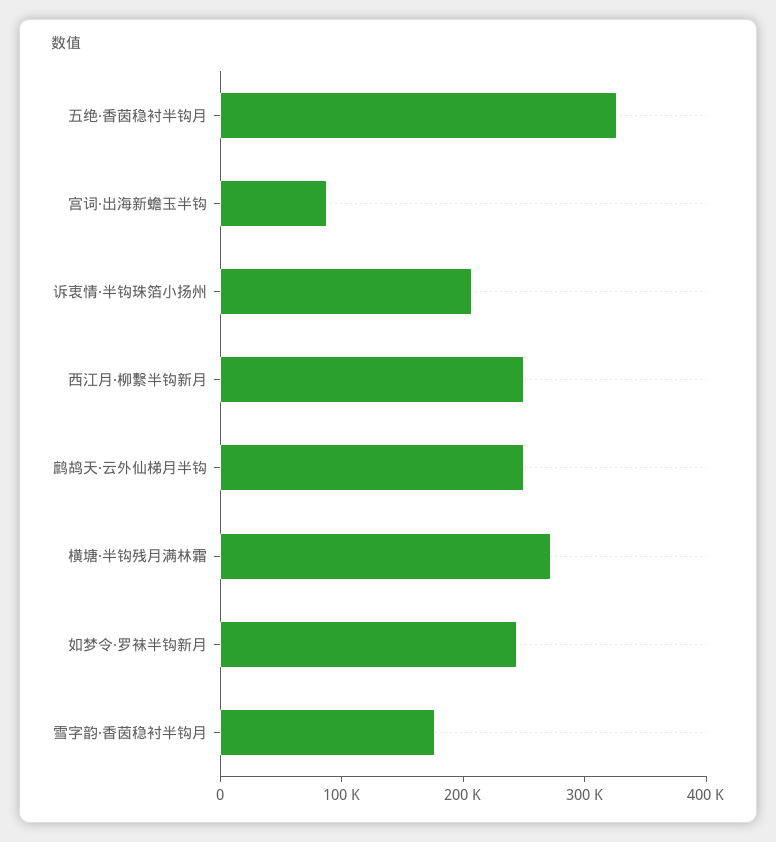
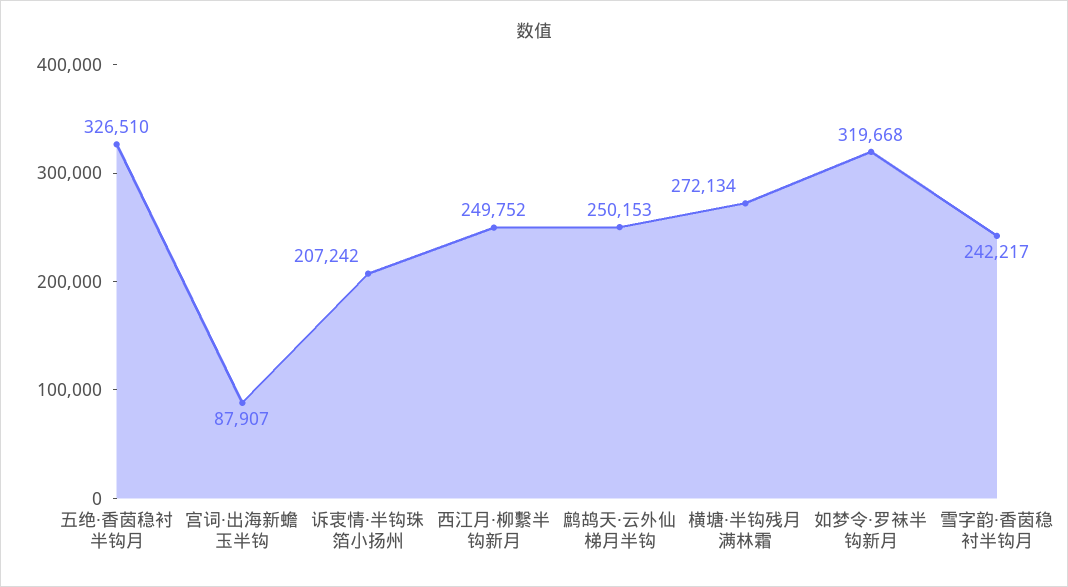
  {
    "五绝·香茵稳衬半钩月": 326510,
    "宫词·出海新蟾玉半钩": 87907,
    "诉衷情·半钩珠箔小扬州": 207242,
    "西江月·柳繫半钩新月": 249752,
    "鹧鸪天·云外仙梯月半钩": 250153,
    "横塘·半钩残月满林霜": 272134,
-   "如梦令·罗袜半钩新月": 240000,
+   "如梦令·罗袜半钩新月": 319668,
-   "雪字韵·香茵稳衬半钩月": 180000
+   "雪字韵·香茵稳衬半钩月": 242217
  }

